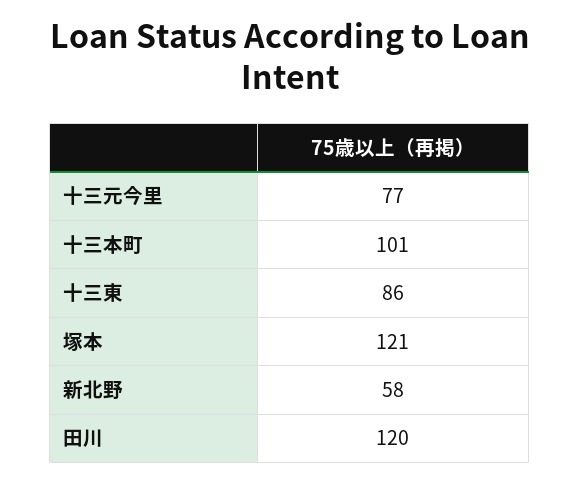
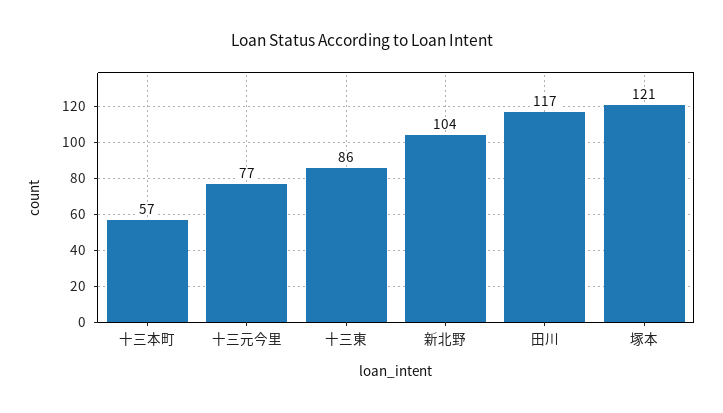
  {
    "十三元今里": 77,
-   "十三本町": 101,
+   "十三本町": 57,
    "十三東": 86,
    "塚本": 121,
-   "新北野": 58,
+   "新北野": 104,
-   "田川": 120
+   "田川": 117
  }

